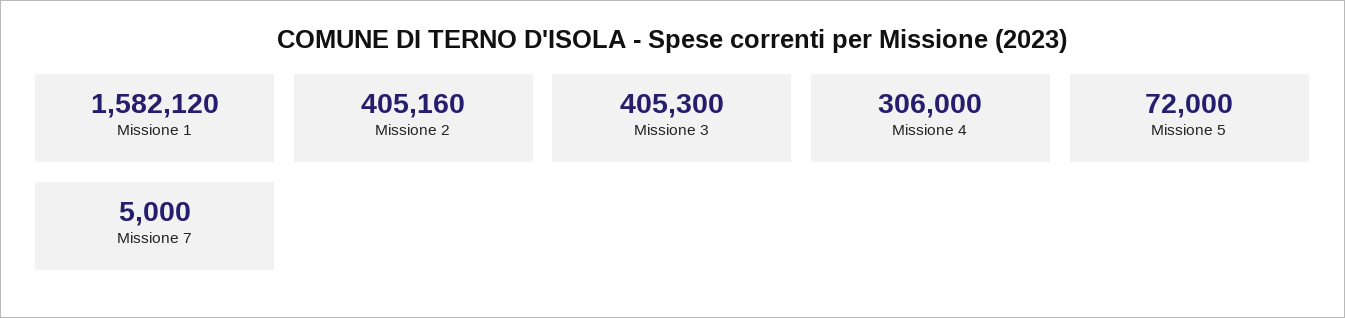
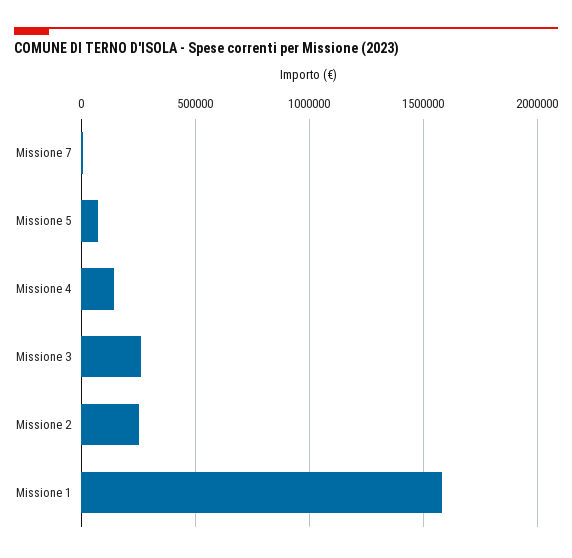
  {
    "Missione 1": 1582120,
-   "Missione 2": 405160,
+   "Missione 2": 250000,
-   "Missione 3": 405300,
+   "Missione 3": 250000,
-   "Missione 4": 306000,
+   "Missione 4": 150000,
    "Missione 5": 72000,
    "Missione 7": 5000
  }

